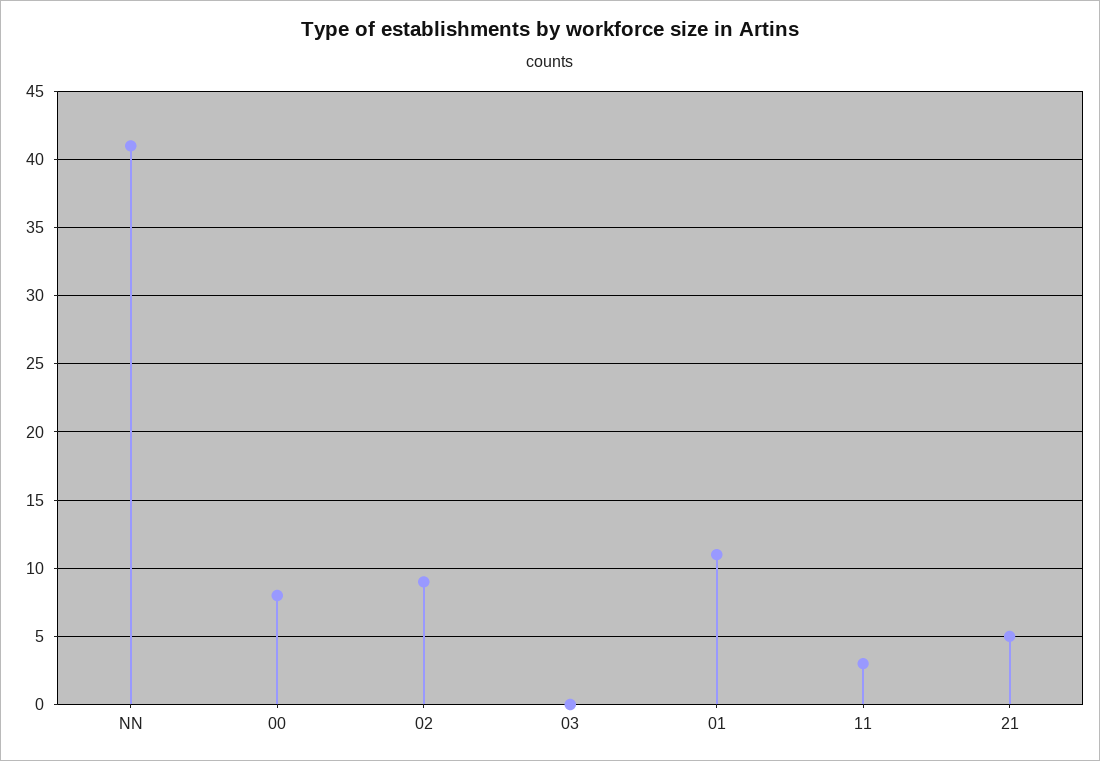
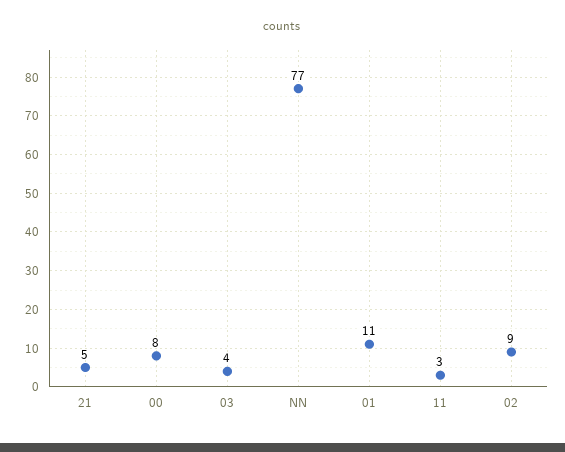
  {
-   "NN": 41,
+   "NN": 77,
    "00": 8,
    "02": 9,
-   "03": 0,
+   "03": 4,
    "01": 11,
    "11": 3,
    "21": 5
  }

